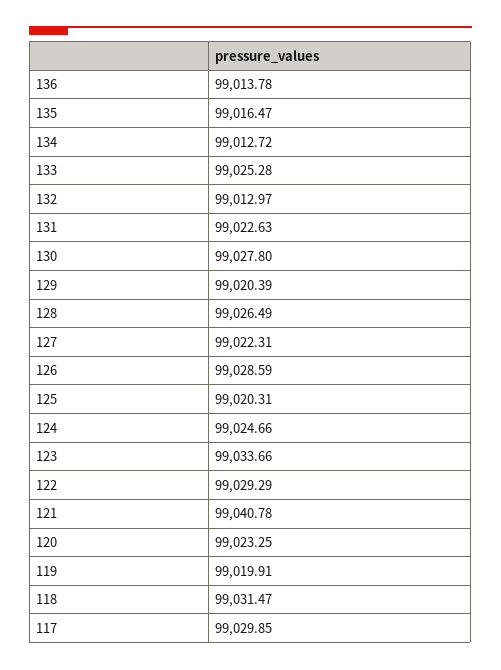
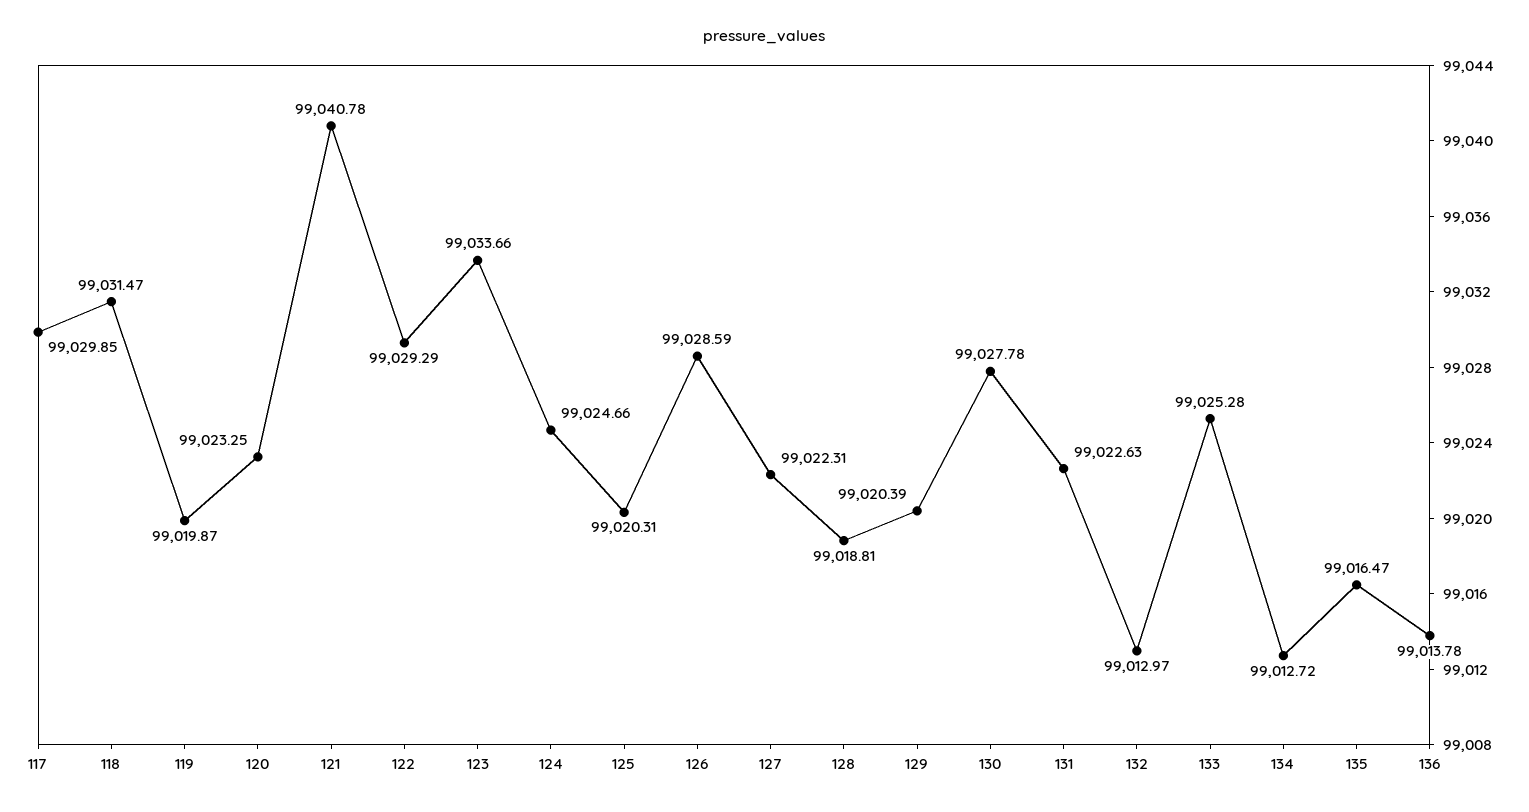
  {
    "136": 99013.78,
    "135": 99016.47,
    "134": 99012.72,
    "133": 99025.28,
    "132": 99012.97,
    "131": 99022.63,
-   "130": 99027.8,
+   "130": 99027.78,
    "129": 99020.39,
-   "128": 99026.49,
+   "128": 99018.81,
    "127": 99022.31,
    "126": 99028.59,
    "125": 99020.31,
    "124": 99024.66,
    "123": 99033.66,
    "122": 99029.29,
    "121": 99040.78,
    "120": 99023.25,
-   "119": 99019.91,
+   "119": 99019.87,
    "118": 99031.47,
    "117": 99029.85
  }

